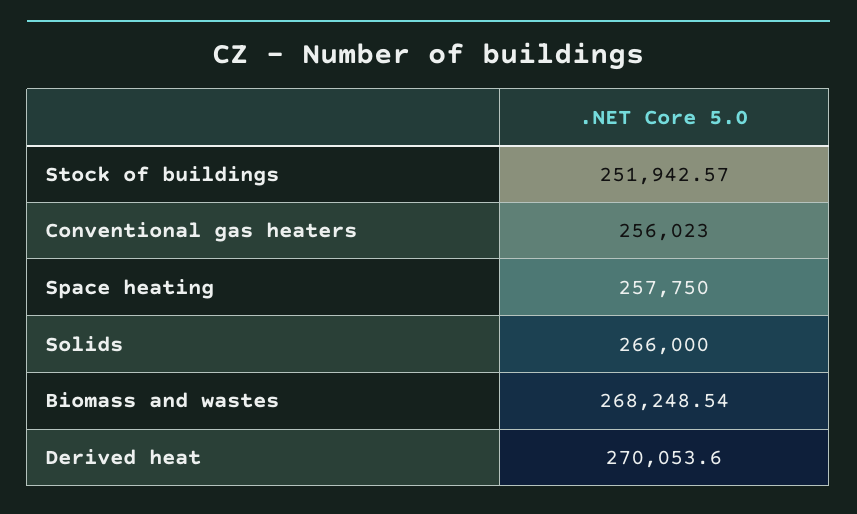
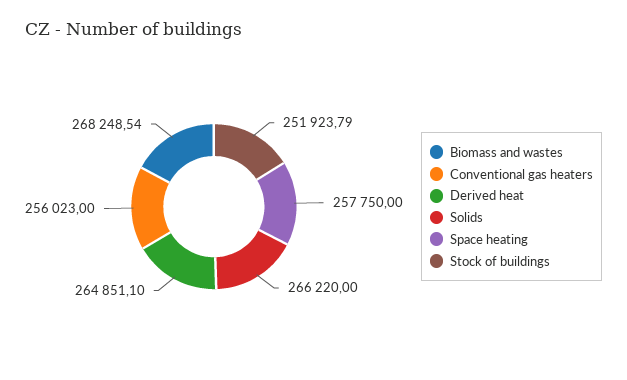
  {
-   "Stock of buildings": 251942.57,
+   "Stock of buildings": 251923.79,
    "Conventional gas heaters": 256023,
    "Space heating": 257750,
-   "Solids": 266000,
+   "Solids": 266220,
    "Biomass and wastes": 268248.54,
-   "Derived heat": 270053.6
+   "Derived heat": 264851.1
  }

